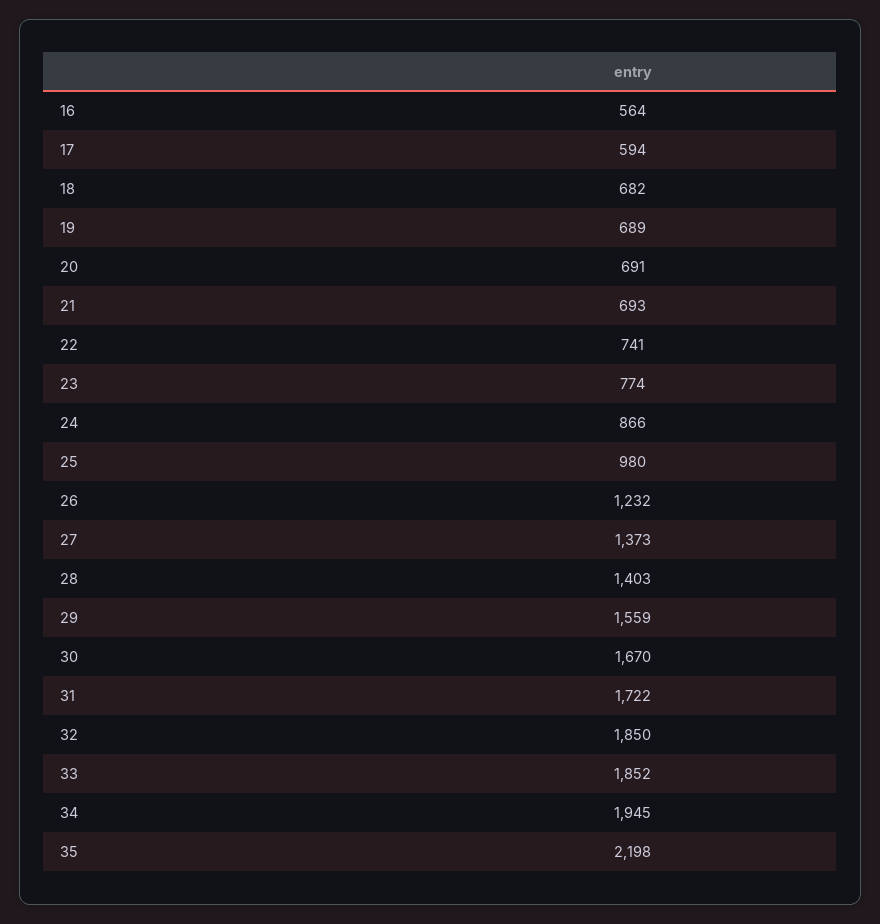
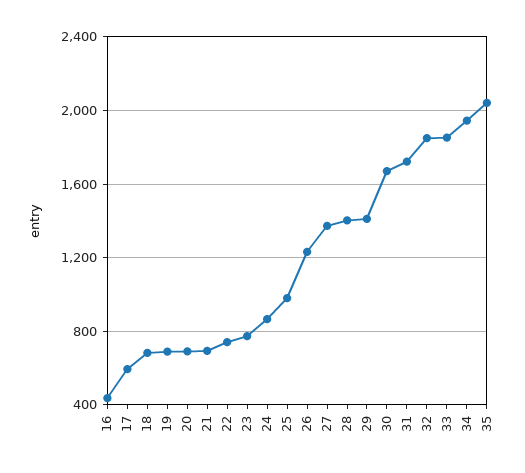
  {
-   "16": 564,
+   "16": 450,
    "17": 594,
    "18": 682,
    "19": 689,
    "20": 691,
    "21": 693,
    "22": 741,
    "23": 774,
    "24": 866,
    "25": 980,
    "26": 1232,
    "27": 1373,
    "28": 1403,
-   "29": 1559,
+   "29": 1400,
    "30": 1670,
    "31": 1722,
    "32": 1850,
    "33": 1852,
    "34": 1945,
-   "35": 2198
+   "35": 2050
  }

